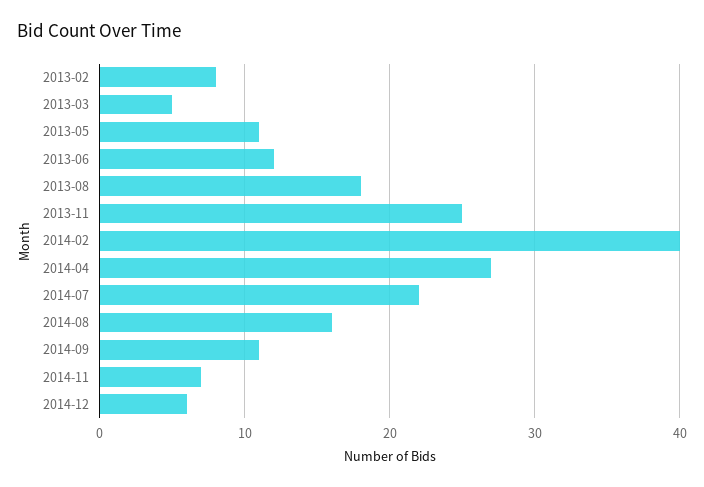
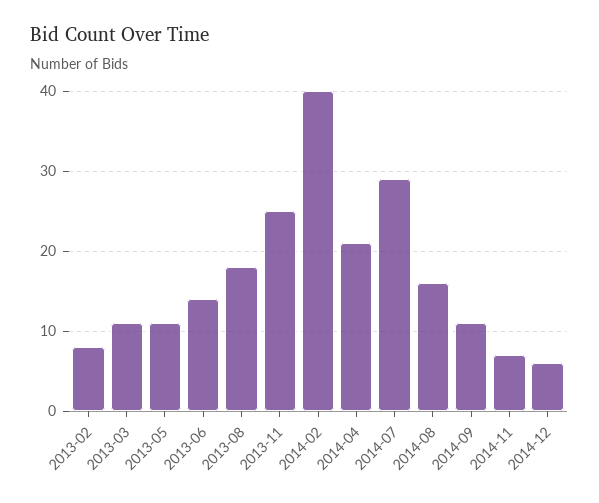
  {
    "2013-02": 8,
-   "2013-03": 5,
+   "2013-03": 11,
    "2013-05": 11,
-   "2013-06": 12,
+   "2013-06": 14,
    "2013-08": 18,
    "2013-11": 25,
    "2014-02": 40,
-   "2014-04": 27,
+   "2014-04": 21,
-   "2014-07": 22,
+   "2014-07": 29,
    "2014-08": 16,
    "2014-09": 11,
    "2014-11": 7,
    "2014-12": 6
  }

